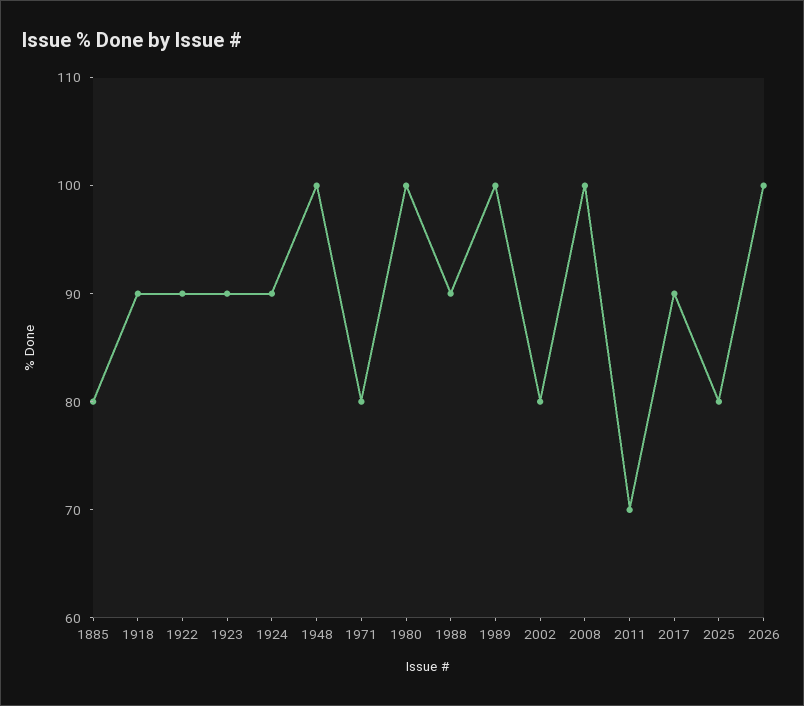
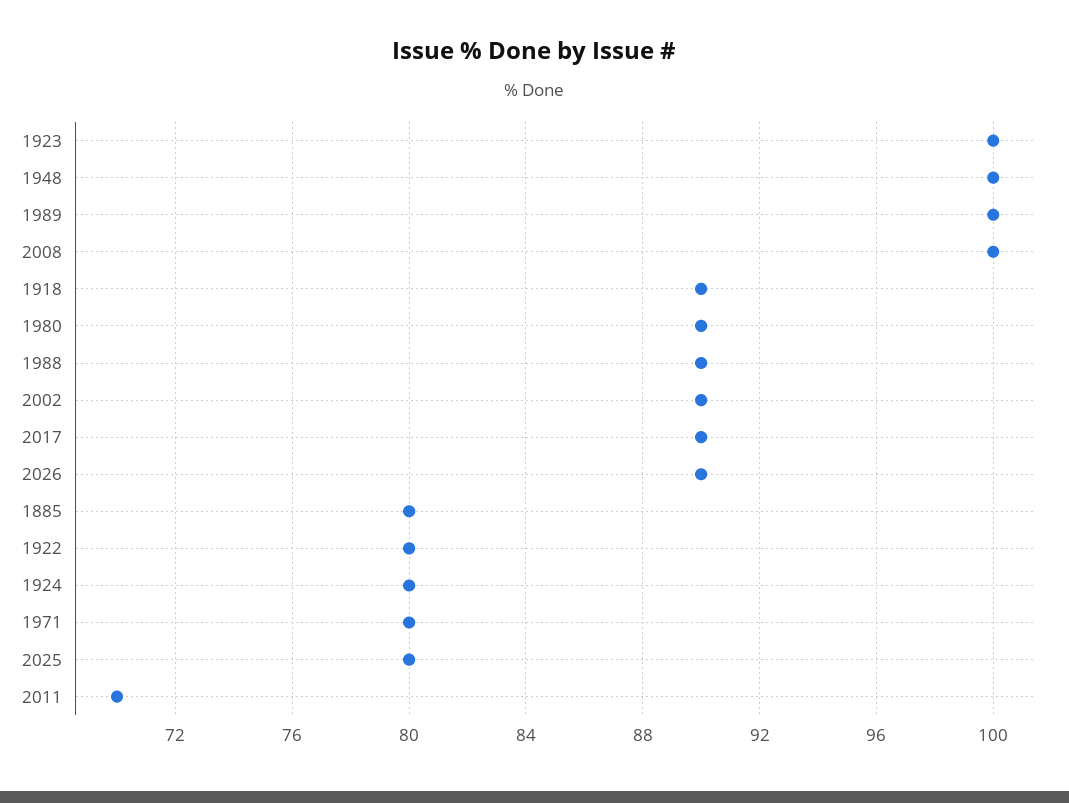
  {
    "1885": 80,
    "1918": 90,
-   "1922": 90,
+   "1922": 80,
-   "1923": 90,
+   "1923": 100,
-   "1924": 90,
+   "1924": 80,
    "1948": 100,
    "1971": 80,
-   "1980": 100,
+   "1980": 90,
    "1988": 90,
    "1989": 100,
-   "2002": 80,
+   "2002": 90,
    "2008": 100,
    "2011": 70,
    "2017": 90,
    "2025": 80,
-   "2026": 100
+   "2026": 90
  }

